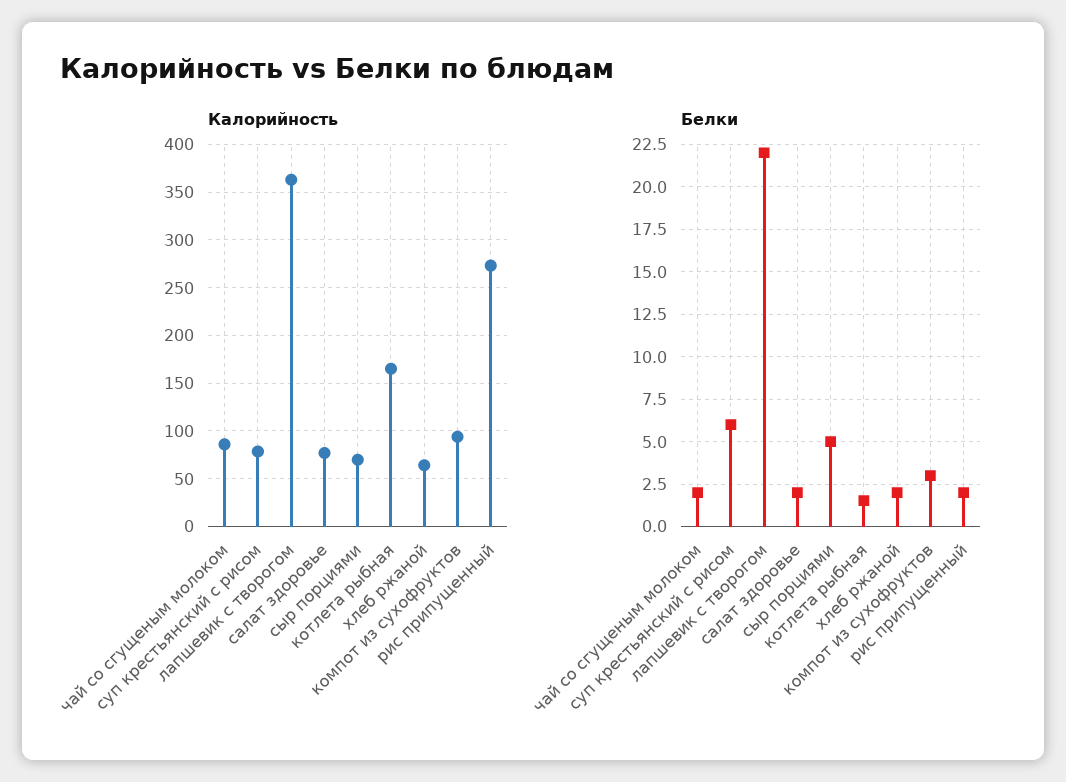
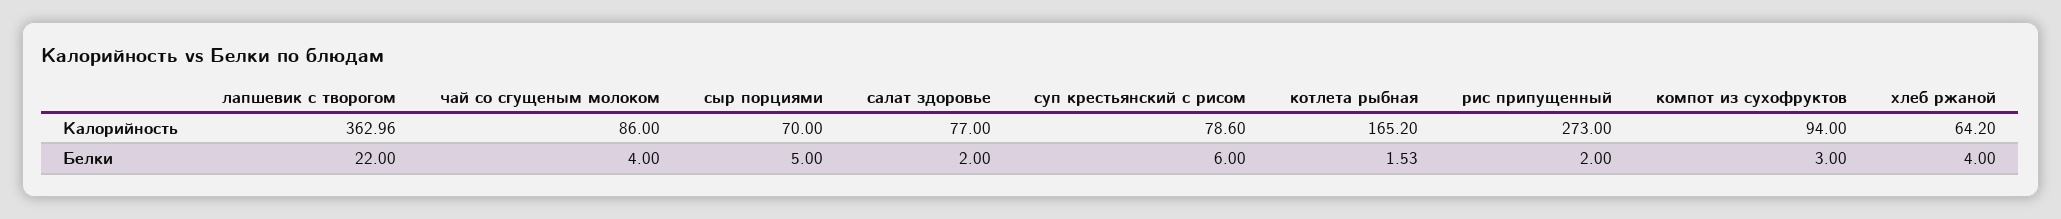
  {
    "Калорийность": {
      "чай со сгущеным молоком": 86,
      "суп крестьянский с рисом": 78.6,
      "лапшевик с творогом": 362.96,
      "салат здоровье": 77,
      "сыр порциями": 70,
      "котлета рыбная": 165.2,
      "хлеб ржаной": 64.2,
      "компот из сухофруктов": 94,
      "рис припущенный": 273
    },
    "Белки": {
-     "чай со сгущеным молоком": 2,
+     "чай со сгущеным молоком": 4,
      "суп крестьянский с рисом": 6,
      "лапшевик с творогом": 22,
      "салат здоровье": 2,
      "сыр порциями": 5,
      "котлета рыбная": 1.53,
-     "хлеб ржаной": 2,
+     "хлеб ржаной": 4,
      "компот из сухофруктов": 3,
      "рис припущенный": 2
    }
  }

